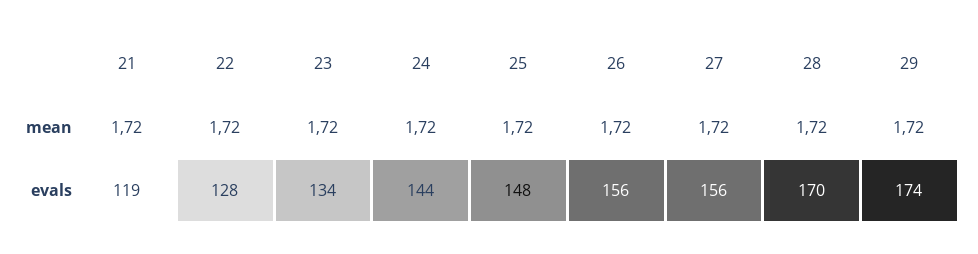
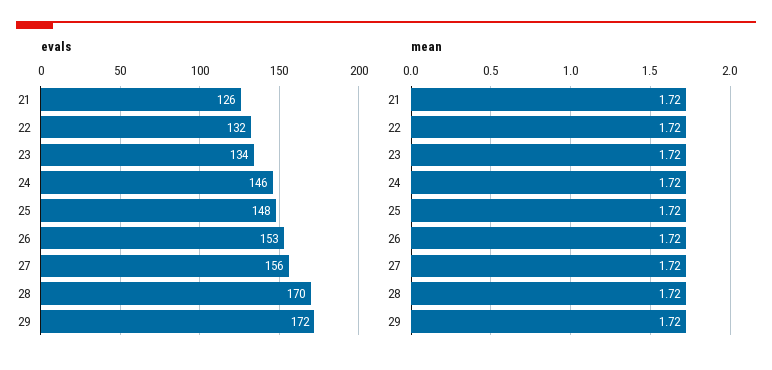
  {
    "mean": {
      "21": 1.72,
      "22": 1.72,
      "23": 1.72,
      "24": 1.72,
      "25": 1.72,
      "26": 1.72,
      "27": 1.72,
      "28": 1.72,
      "29": 1.72
    },
    "evals": {
-     "21": 119,
+     "21": 126,
-     "22": 128,
+     "22": 132,
      "23": 134,
-     "24": 144,
+     "24": 146,
      "25": 148,
-     "26": 156,
+     "26": 153,
      "27": 156,
      "28": 170,
-     "29": 174
+     "29": 172
    }
  }

